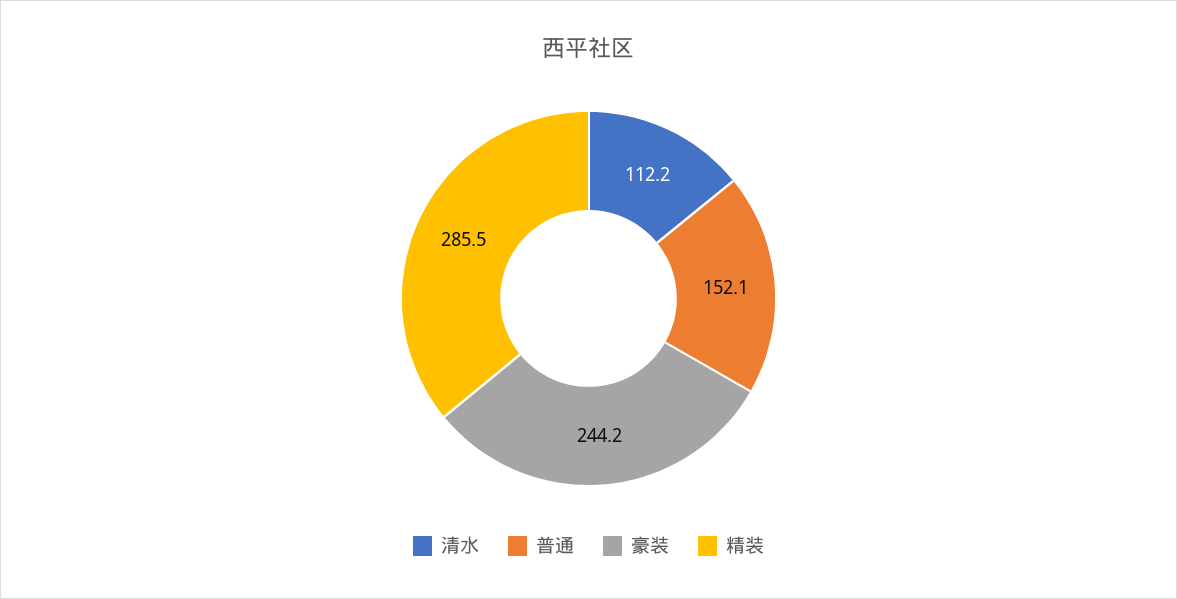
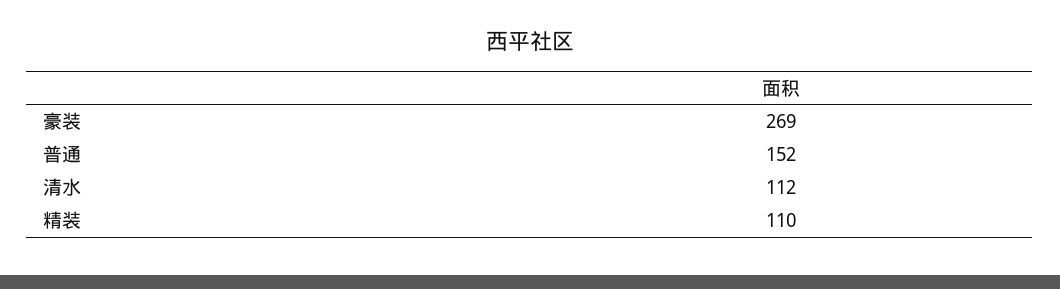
  {
    "清水": 112.2,
    "普通": 152.1,
-   "豪装": 244.2,
+   "豪装": 269,
-   "精装": 285.5
+   "精装": 110
  }

